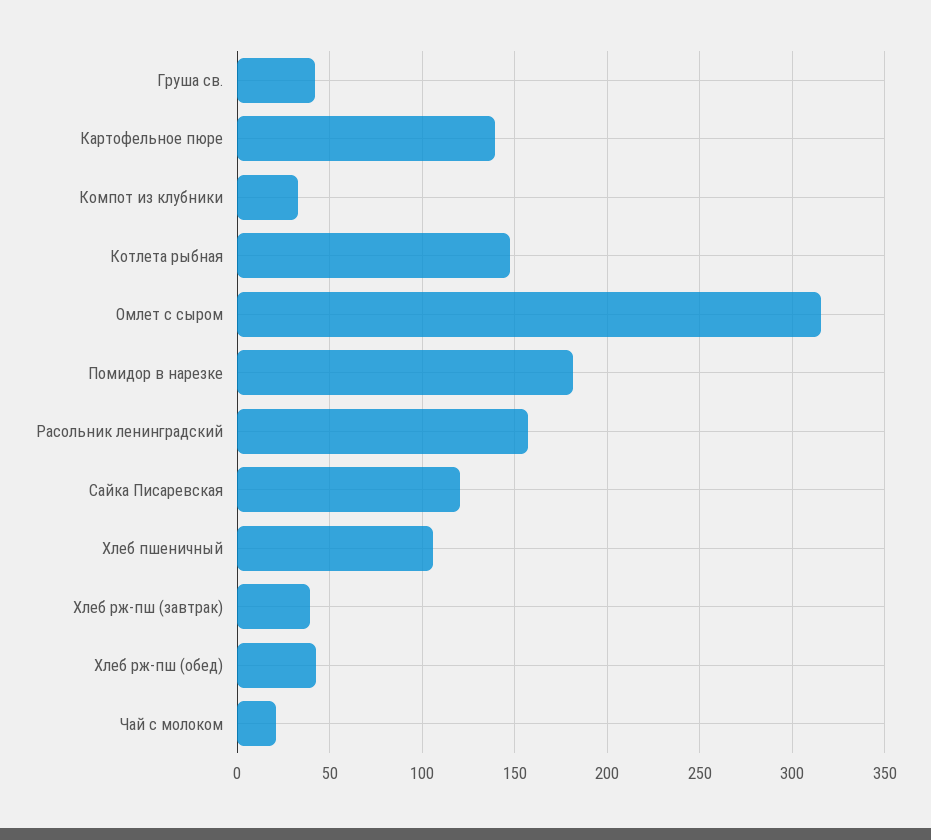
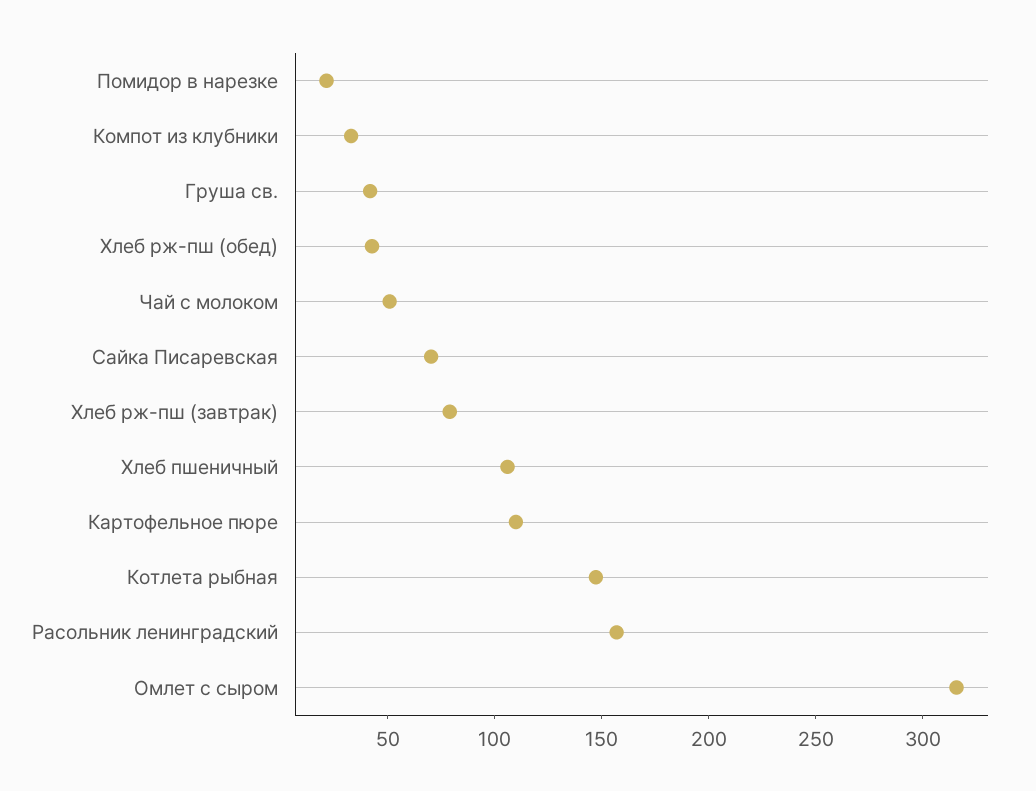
  {
    "Груша св.": 40,
-   "Картофельное пюре": 140,
+   "Картофельное пюре": 110,
    "Компот из клубники": 35,
    "Котлета рыбная": 145,
    "Омлет с сыром": 315,
-   "Помидор в нарезке": 180,
+   "Помидор в нарезке": 20,
    "Расольник ленинградский": 155,
-   "Сайка Писаревская": 120,
+   "Сайка Писаревская": 70,
    "Хлеб пшеничный": 105,
-   "Хлеб рж-пш (завтрак)": 40,
+   "Хлеб рж-пш (завтрак)": 80,
    "Хлеб рж-пш (обед)": 45,
-   "Чай с молоком": 20
+   "Чай с молоком": 50
  }

